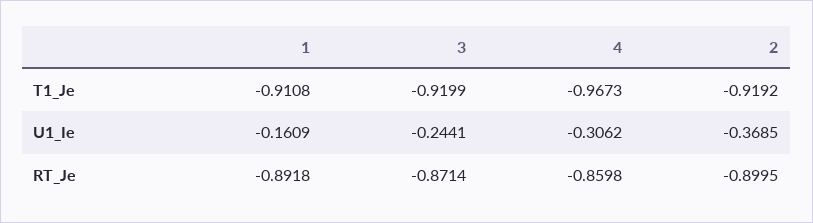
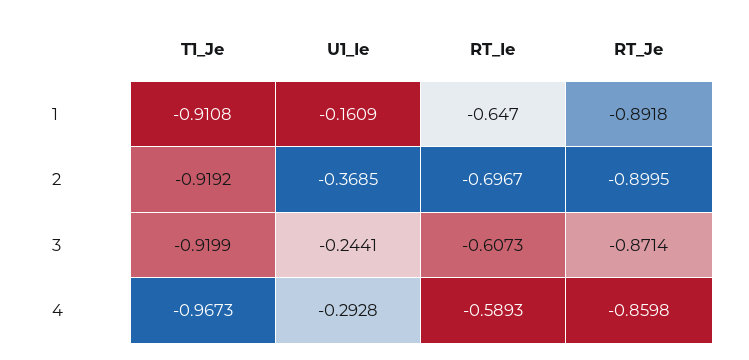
  {
    "1": {
      "T1_Je": -0.9108,
      "U1_Ie": -0.1609,
-     "RT_Je": -0.8918
+     "RT_Je": -0.8918,
+     "RT_Ie": -0.647
    },
    "3": {
      "T1_Je": -0.9199,
      "U1_Ie": -0.2441,
-     "RT_Je": -0.8714
+     "RT_Je": -0.8714,
+     "RT_Ie": -0.6073
    },
    "4": {
      "T1_Je": -0.9673,
-     "U1_Ie": -0.3062,
+     "U1_Ie": -0.2928,
-     "RT_Je": -0.8598
+     "RT_Je": -0.8598,
+     "RT_Ie": -0.5893
    },
    "2": {
      "T1_Je": -0.9192,
      "U1_Ie": -0.3685,
-     "RT_Je": -0.8995
+     "RT_Je": -0.8995,
+     "RT_Ie": -0.6967
    }
  }

